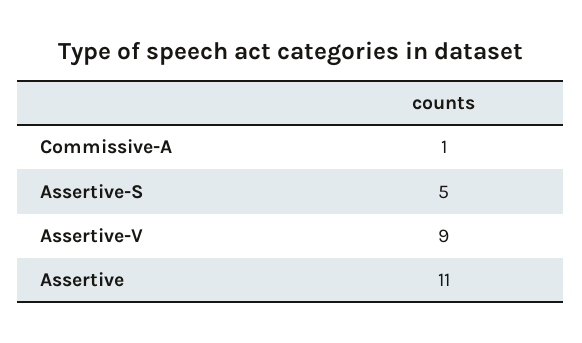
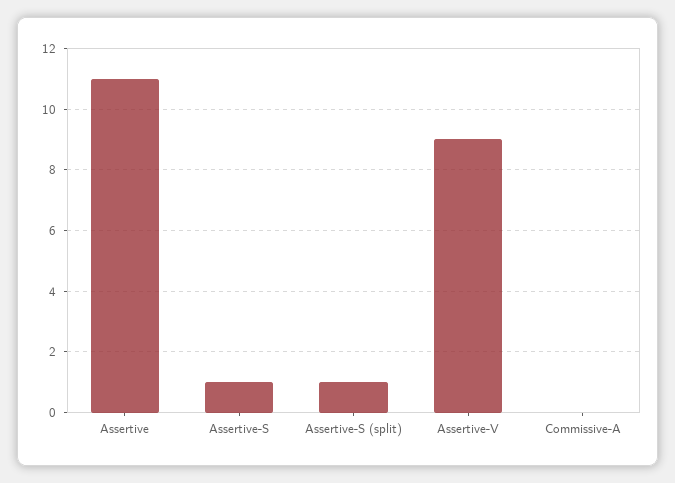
  {
-   "Commissive-A": 1,
+   "Commissive-A": 0,
-   "Assertive-S": 5,
+   "Assertive-S": 1,
    "Assertive-V": 9,
-   "Assertive": 11
+   "Assertive": 11,
+   "Assertive-S (split)": 1
  }

